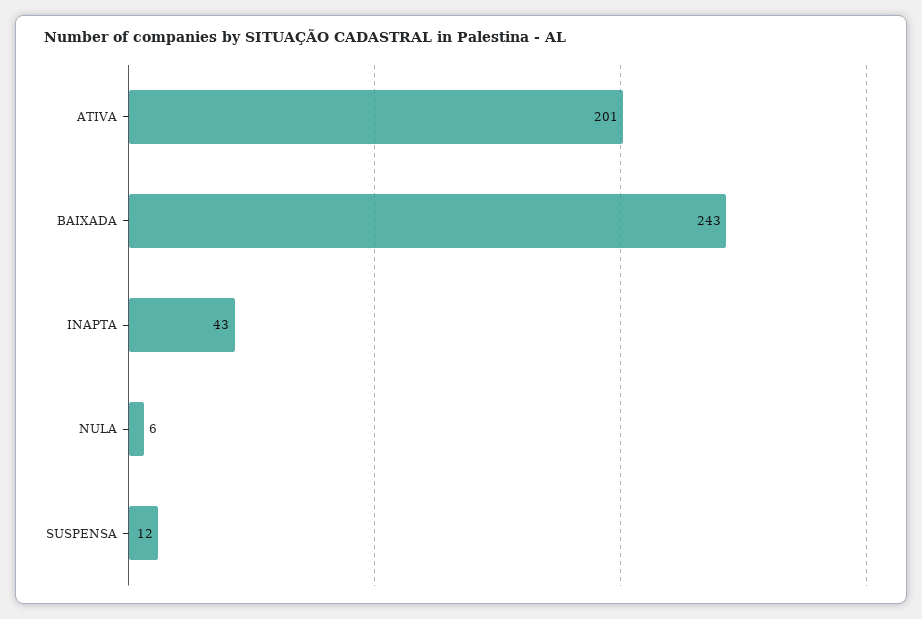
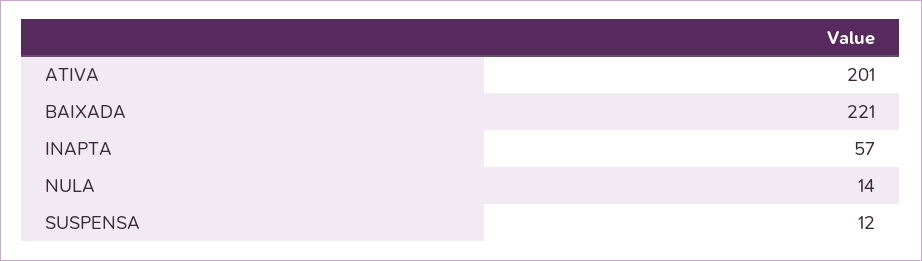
  {
    "ATIVA": 201,
-   "BAIXADA": 243,
+   "BAIXADA": 221,
-   "INAPTA": 43,
+   "INAPTA": 57,
-   "NULA": 6,
+   "NULA": 14,
    "SUSPENSA": 12
  }

